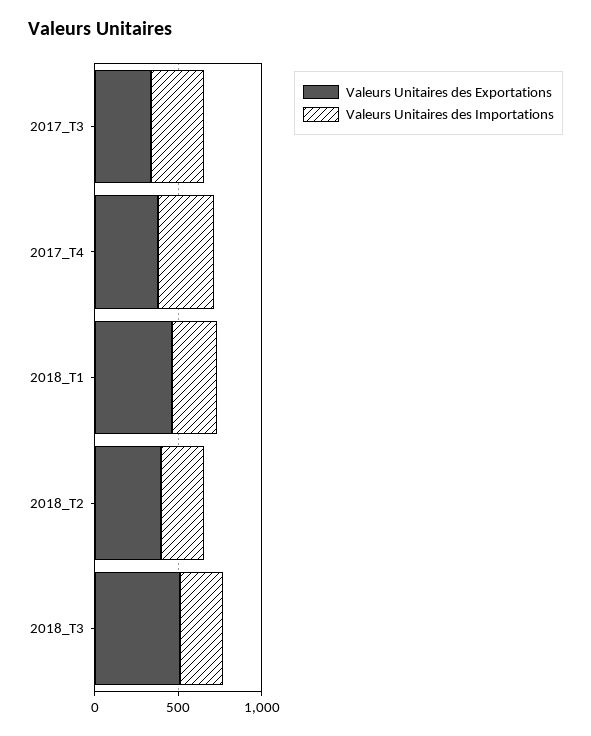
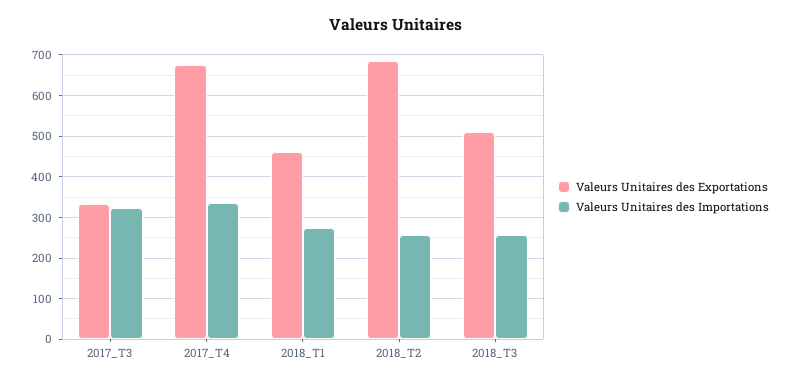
  {
    "Valeurs Unitaires des Exportations": {
      "2017_T3": 340,
-     "2017_T4": 400,
+     "2017_T4": 680,
      "2018_T1": 460,
-     "2018_T2": 400,
+     "2018_T2": 680,
      "2018_T3": 520
    },
    "Valeurs Unitaires des Importations": {
      "2017_T3": 320,
      "2017_T4": 340,
      "2018_T1": 280,
      "2018_T2": 260,
      "2018_T3": 260
    }
  }

